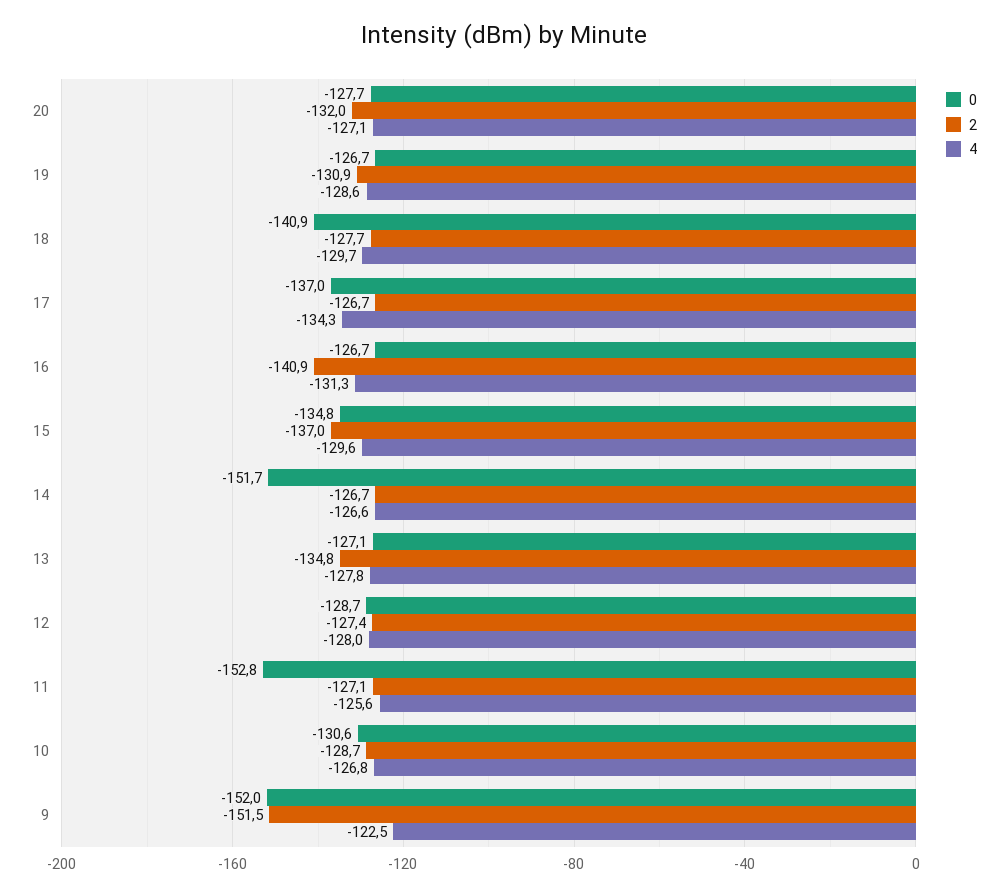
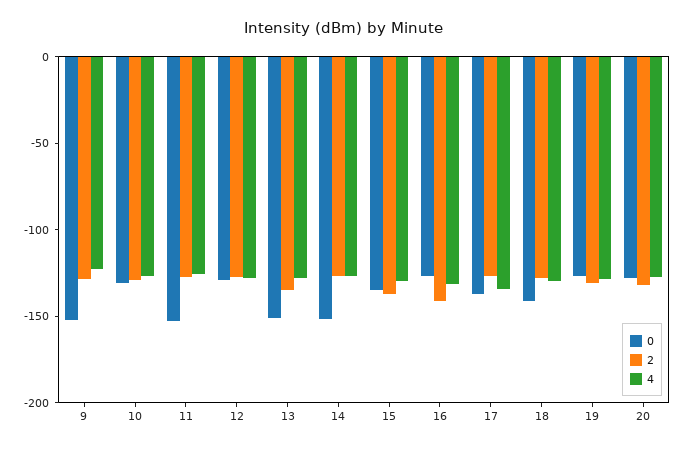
  {
    "0": {
      "20": -127.7,
      "19": -126.7,
      "18": -140.9,
      "17": -137,
      "16": -126.7,
      "15": -134.8,
      "14": -151.7,
-     "13": -127.1,
+     "13": -150,
      "12": -128.7,
      "11": -152.8,
      "10": -130.6,
      "9": -152
    },
    "2": {
      "20": -132,
      "19": -130.9,
      "18": -127.7,
      "17": -126.7,
      "16": -140.9,
      "15": -137,
      "14": -126.7,
      "13": -134.8,
      "12": -127.4,
      "11": -127.1,
      "10": -128.7,
-     "9": -151.5
+     "9": -130
    },
    "4": {
      "20": -127.1,
      "19": -128.6,
      "18": -129.7,
      "17": -134.3,
      "16": -131.3,
      "15": -129.6,
      "14": -126.6,
      "13": -127.8,
      "12": -128,
      "11": -125.6,
      "10": -126.8,
      "9": -122.5
    }
  }

